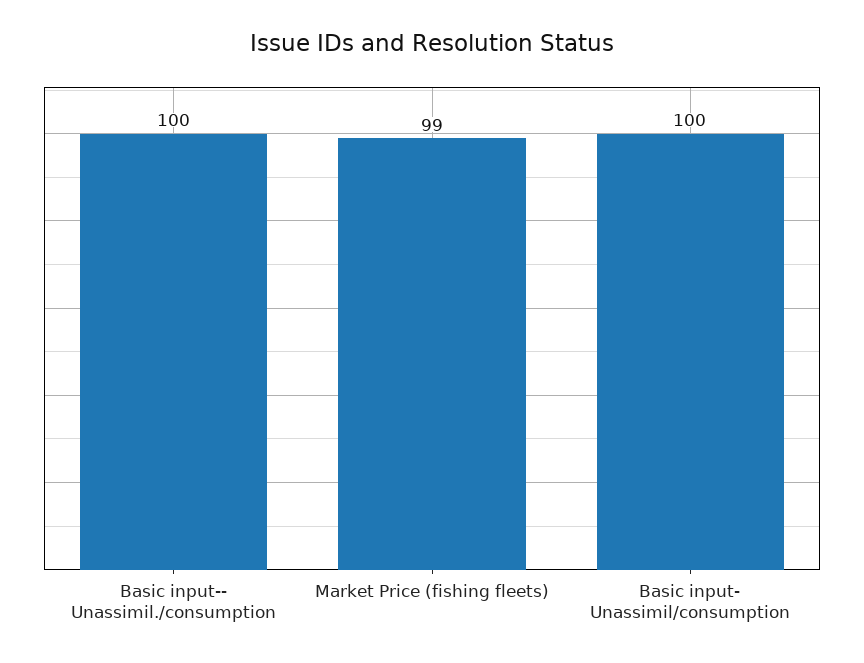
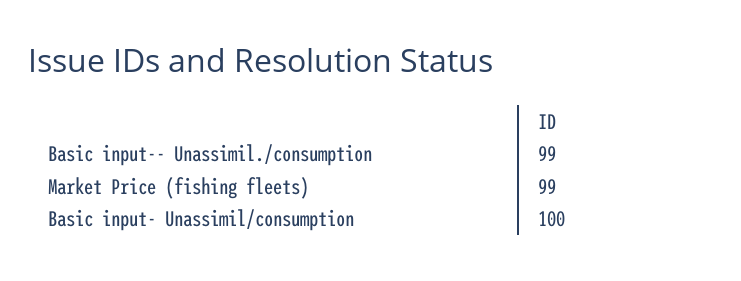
  {
-   "Basic input-- Unassimil./consumption": 100,
+   "Basic input-- Unassimil./consumption": 99,
    "Market Price (fishing fleets)": 99,
    "Basic input- Unassimil/consumption": 100
  }

